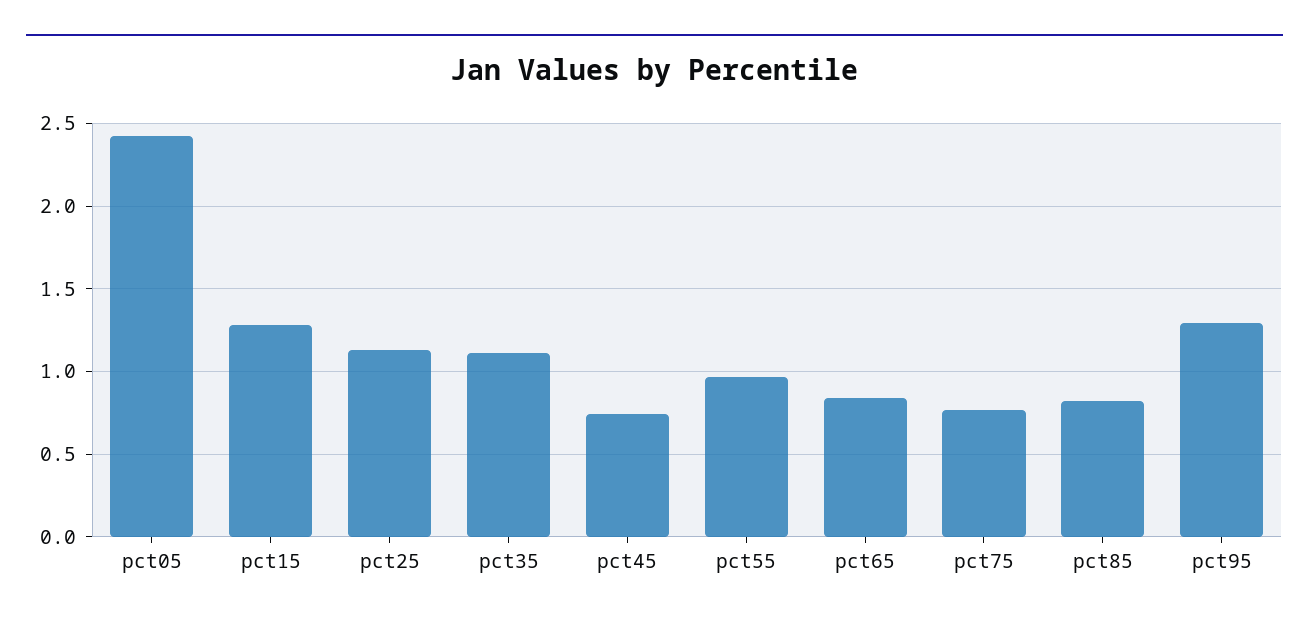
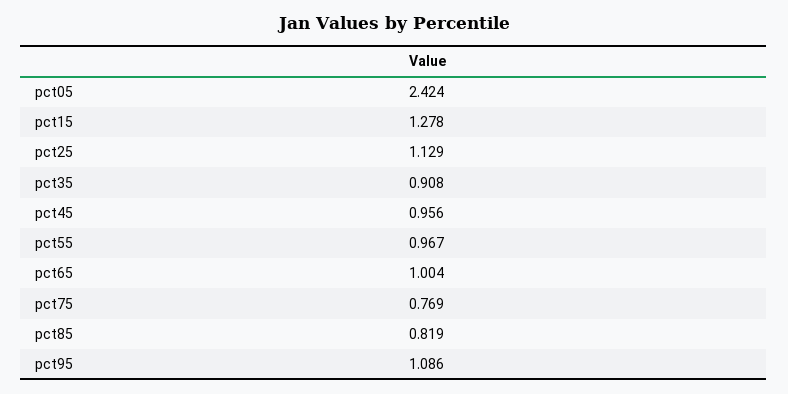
  {
    "pct05": 2.424,
    "pct15": 1.278,
    "pct25": 1.129,
-   "pct35": 1.1,
+   "pct35": 0.908,
-   "pct45": 0.75,
+   "pct45": 0.956,
    "pct55": 0.967,
-   "pct65": 0.85,
+   "pct65": 1.004,
    "pct75": 0.769,
    "pct85": 0.819,
-   "pct95": 1.3
+   "pct95": 1.086
  }

